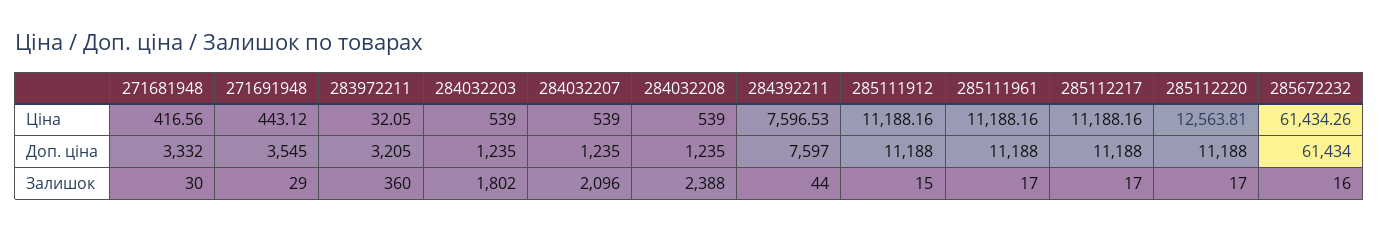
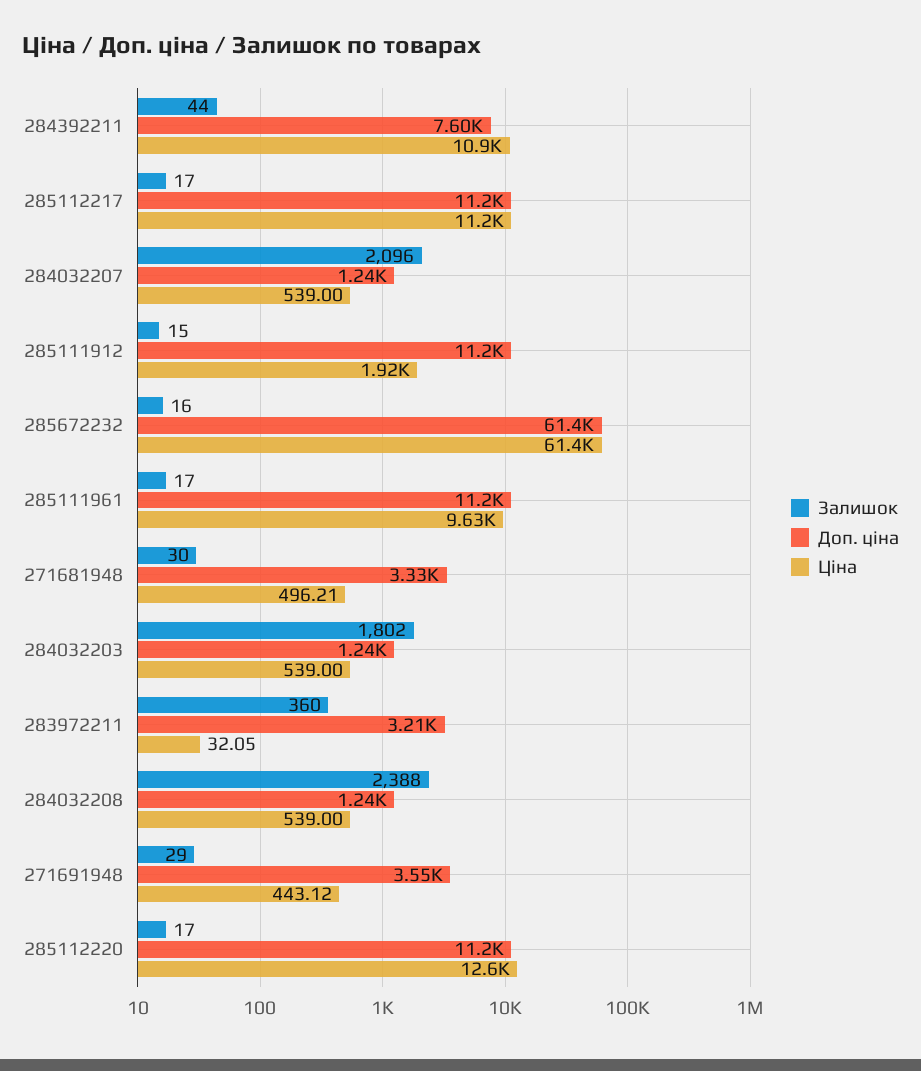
  {
    "Ціна": {
-     "271681948": 416.56,
+     "271681948": 496.21,
      "271691948": 443.12,
      "283972211": 32.05,
      "284032203": 539,
      "284032207": 539,
      "284032208": 539,
-     "284392211": 7596.53,
+     "284392211": 10900,
-     "285111912": 11188.16,
+     "285111912": 1920,
-     "285111961": 11188.16,
+     "285111961": 9630,
      "285112217": 11188.16,
      "285112220": 12563.81,
      "285672232": 61434.26
    },
    "Доп. ціна": {
      "271681948": 3332,
      "271691948": 3545,
      "283972211": 3205,
      "284032203": 1235,
      "284032207": 1235,
      "284032208": 1235,
      "284392211": 7597,
      "285111912": 11188,
      "285111961": 11188,
      "285112217": 11188,
      "285112220": 11188,
      "285672232": 61434
    },
    "Залишок": {
      "271681948": 30,
      "271691948": 29,
      "283972211": 360,
      "284032203": 1802,
      "284032207": 2096,
      "284032208": 2388,
      "284392211": 44,
      "285111912": 15,
      "285111961": 17,
      "285112217": 17,
      "285112220": 17,
      "285672232": 16
    }
  }

